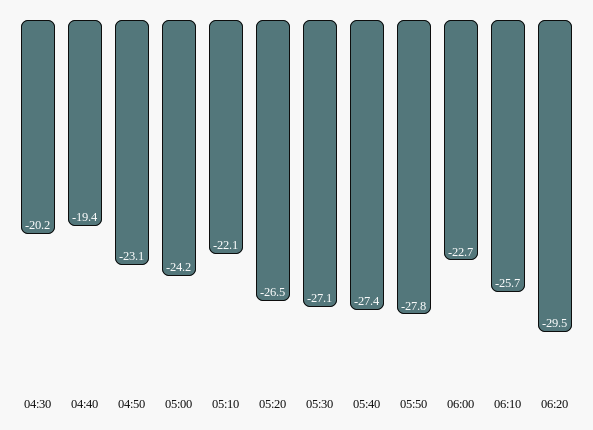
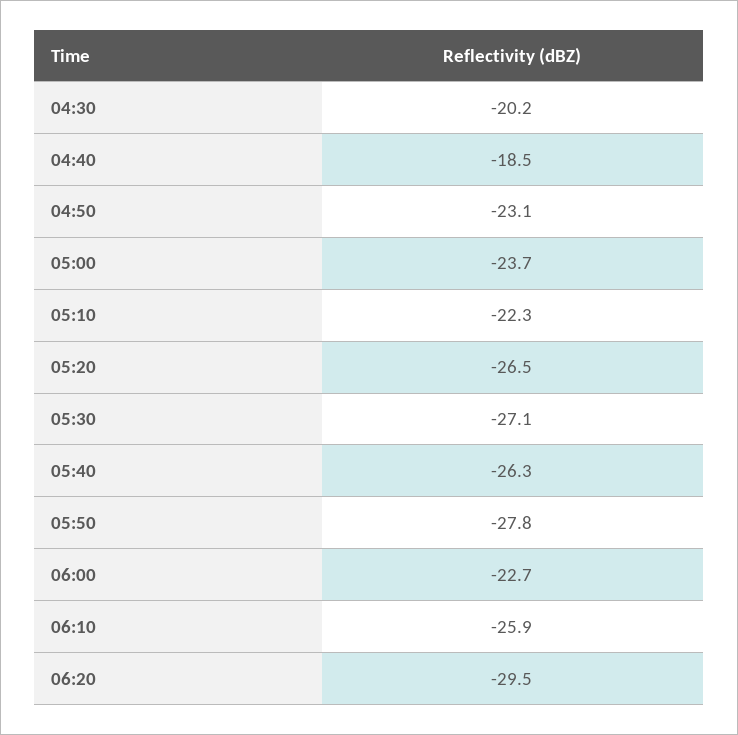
  {
    "04:30": -20.2,
-   "04:40": -19.4,
+   "04:40": -18.5,
    "04:50": -23.1,
-   "05:00": -24.2,
+   "05:00": -23.7,
-   "05:10": -22.1,
+   "05:10": -22.3,
    "05:20": -26.5,
    "05:30": -27.1,
-   "05:40": -27.4,
+   "05:40": -26.3,
    "05:50": -27.8,
    "06:00": -22.7,
-   "06:10": -25.7,
+   "06:10": -25.9,
    "06:20": -29.5
  }

